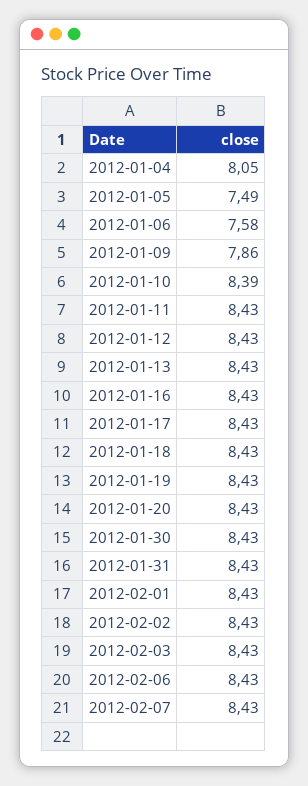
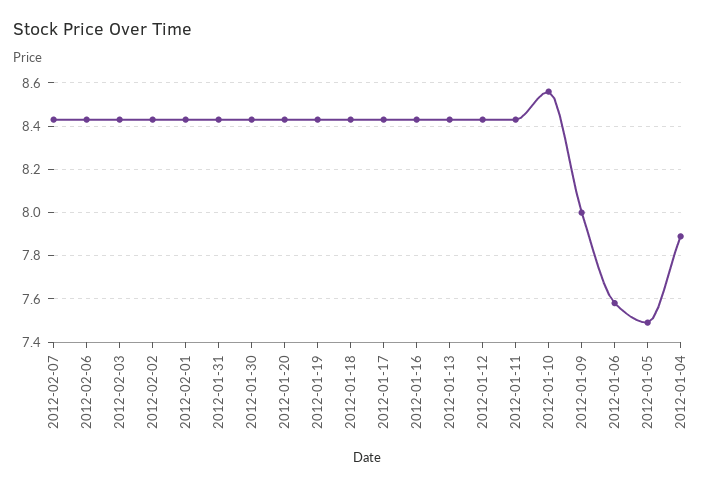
  {
-   "2012-01-04": 8.05,
+   "2012-01-04": 7.9,
    "2012-01-05": 7.49,
    "2012-01-06": 7.58,
-   "2012-01-09": 7.86,
+   "2012-01-09": 8,
-   "2012-01-10": 8.39,
+   "2012-01-10": 8.55,
    "2012-01-11": 8.43,
    "2012-01-12": 8.43,
    "2012-01-13": 8.43,
    "2012-01-16": 8.43,
    "2012-01-17": 8.43,
    "2012-01-18": 8.43,
    "2012-01-19": 8.43,
    "2012-01-20": 8.43,
    "2012-01-30": 8.43,
    "2012-01-31": 8.43,
    "2012-02-01": 8.43,
    "2012-02-02": 8.43,
    "2012-02-03": 8.43,
    "2012-02-06": 8.43,
    "2012-02-07": 8.43
  }

